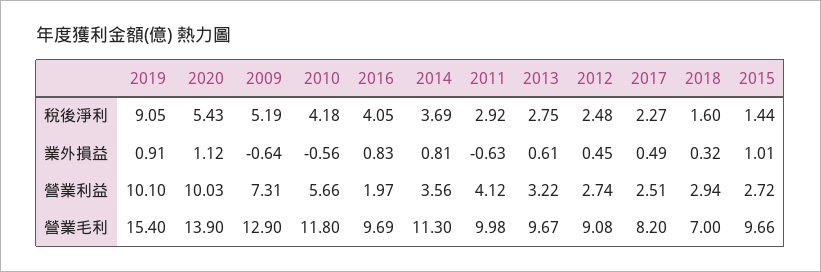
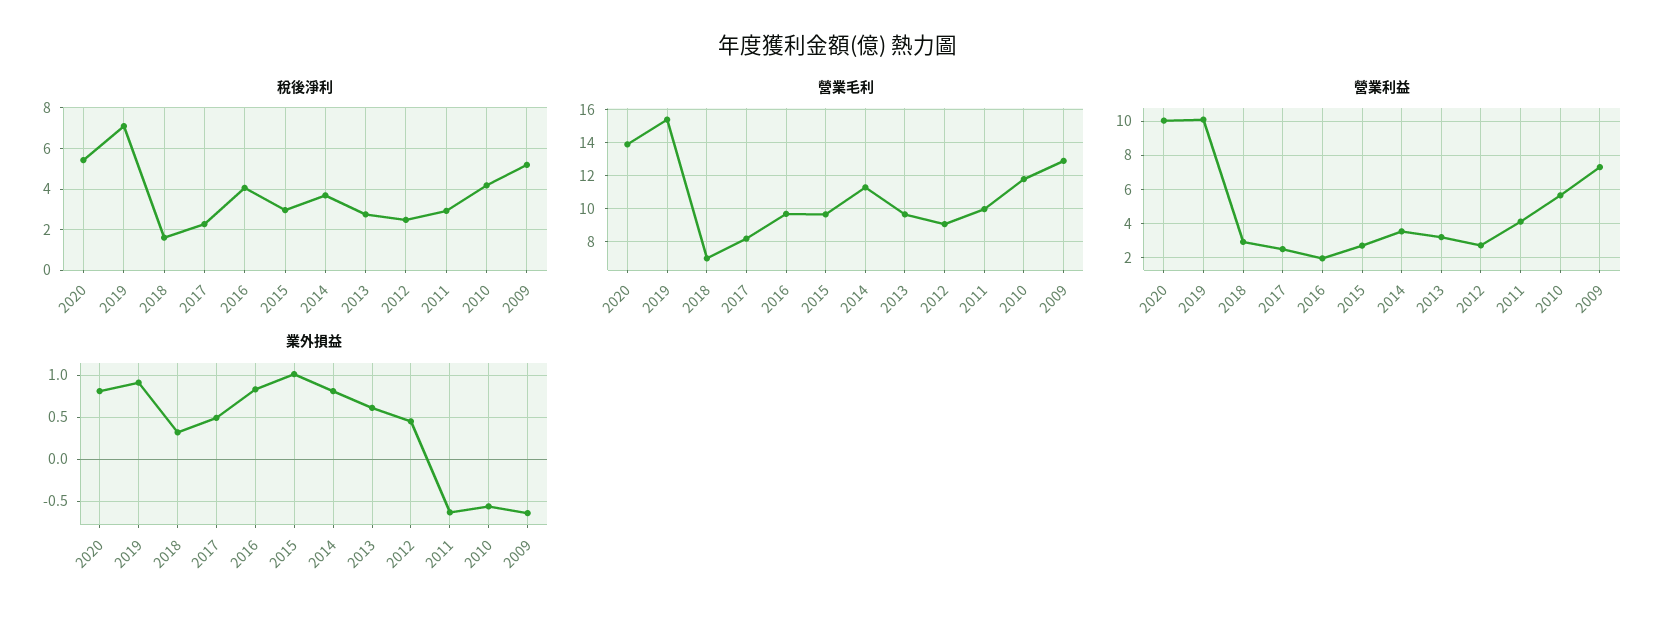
  {
    "稅後淨利": {
-     "2019": 9.05,
+     "2019": 7,
      "2020": 5.43,
      "2009": 5.19,
      "2010": 4.18,
      "2016": 4.05,
      "2014": 3.69,
      "2011": 2.92,
      "2013": 2.75,
      "2012": 2.48,
      "2017": 2.27,
      "2018": 1.6,
-     "2015": 1.44
+     "2015": 3
    },
    "業外損益": {
      "2019": 0.91,
-     "2020": 1.12,
+     "2020": 0.8,
      "2009": -0.64,
      "2010": -0.56,
      "2016": 0.83,
      "2014": 0.81,
      "2011": -0.63,
      "2013": 0.61,
      "2012": 0.45,
      "2017": 0.49,
      "2018": 0.32,
      "2015": 1.01
    },
    "營業利益": {
      "2019": 10.1,
      "2020": 10.03,
      "2009": 7.31,
      "2010": 5.66,
      "2016": 1.97,
      "2014": 3.56,
      "2011": 4.12,
      "2013": 3.22,
      "2012": 2.74,
      "2017": 2.51,
      "2018": 2.94,
      "2015": 2.72
    },
    "營業毛利": {
      "2019": 15.4,
      "2020": 13.9,
      "2009": 12.9,
      "2010": 11.8,
      "2016": 9.69,
      "2014": 11.3,
      "2011": 9.98,
      "2013": 9.67,
      "2012": 9.08,
      "2017": 8.2,
      "2018": 7,
      "2015": 9.66
    }
  }

